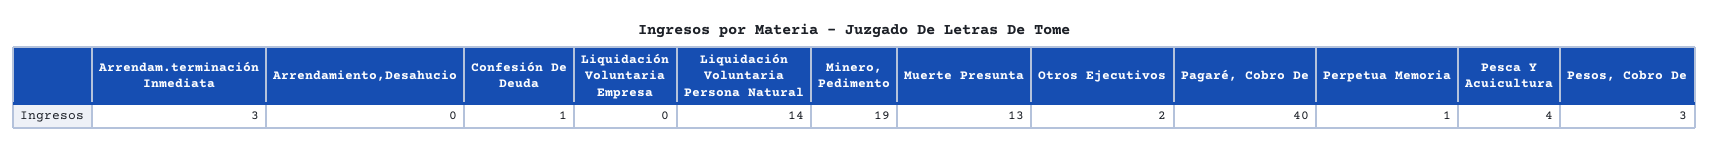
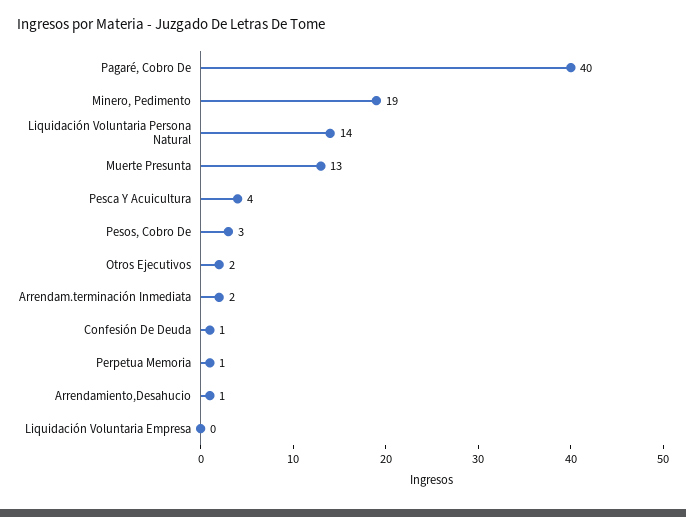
  {
-   "Arrendam.terminación Inmediata": 3,
+   "Arrendam.terminación Inmediata": 2,
-   "Arrendamiento,Desahucio": 0,
+   "Arrendamiento,Desahucio": 1,
    "Confesión De Deuda": 1,
    "Liquidación Voluntaria Empresa": 0,
    "Liquidación Voluntaria Persona Natural": 14,
    "Minero, Pedimento": 19,
    "Muerte Presunta": 13,
    "Otros Ejecutivos": 2,
    "Pagaré, Cobro De": 40,
    "Perpetua Memoria": 1,
    "Pesca Y Acuicultura": 4,
    "Pesos, Cobro De": 3
  }

